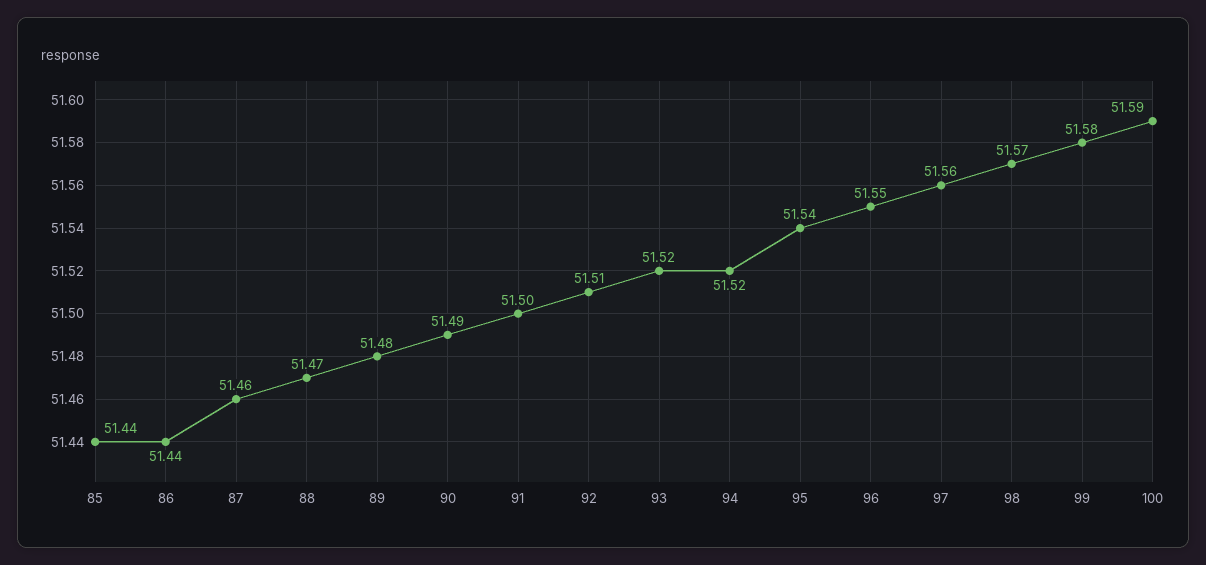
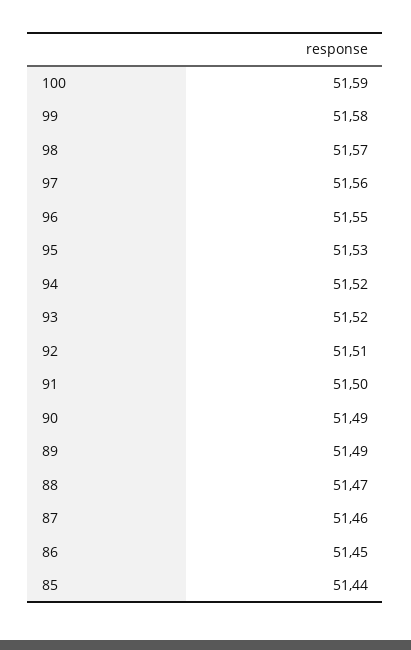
  {
    "85": 51.44,
-   "86": 51.44,
+   "86": 51.45,
    "87": 51.46,
    "88": 51.47,
-   "89": 51.48,
+   "89": 51.49,
    "90": 51.49,
    "91": 51.5,
    "92": 51.51,
    "93": 51.52,
    "94": 51.52,
-   "95": 51.54,
+   "95": 51.53,
    "96": 51.55,
    "97": 51.56,
    "98": 51.57,
    "99": 51.58,
    "100": 51.59
  }

